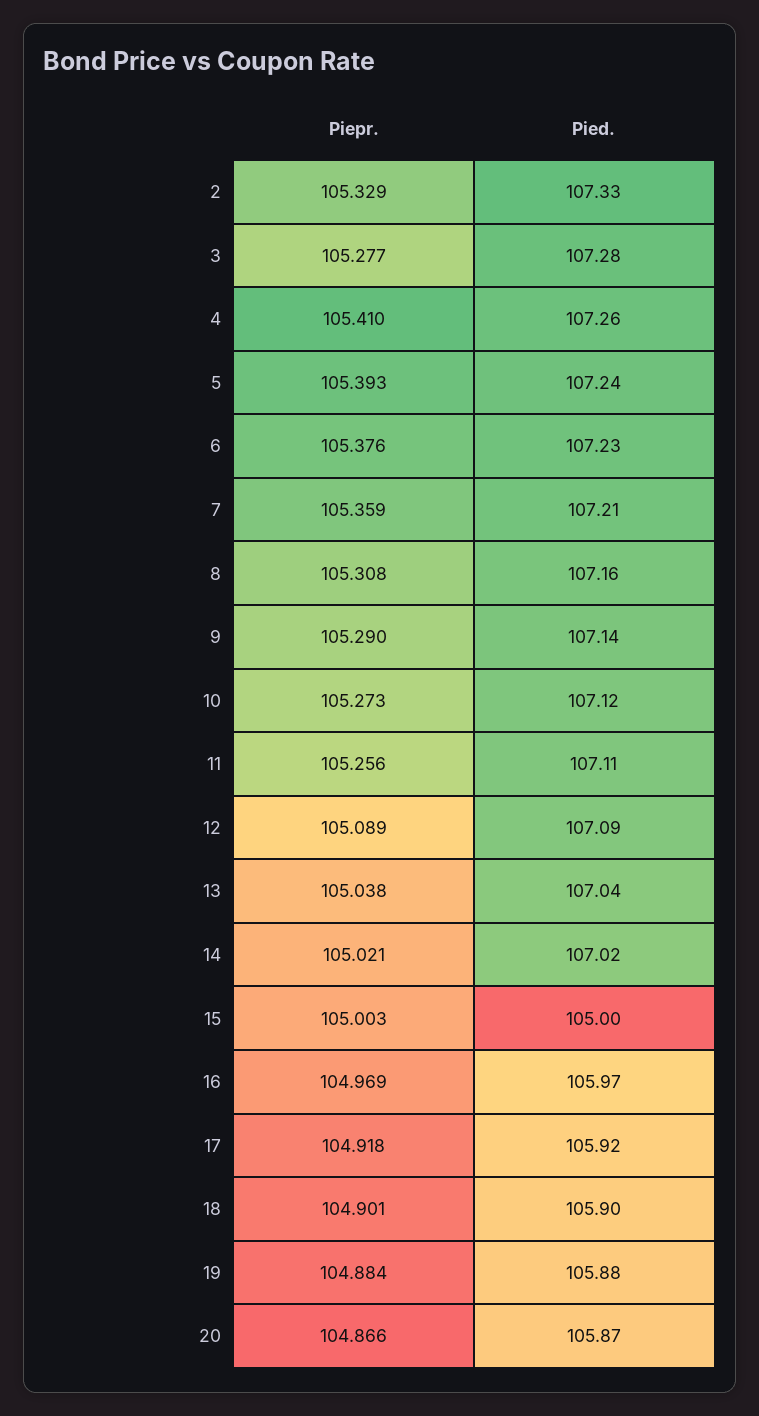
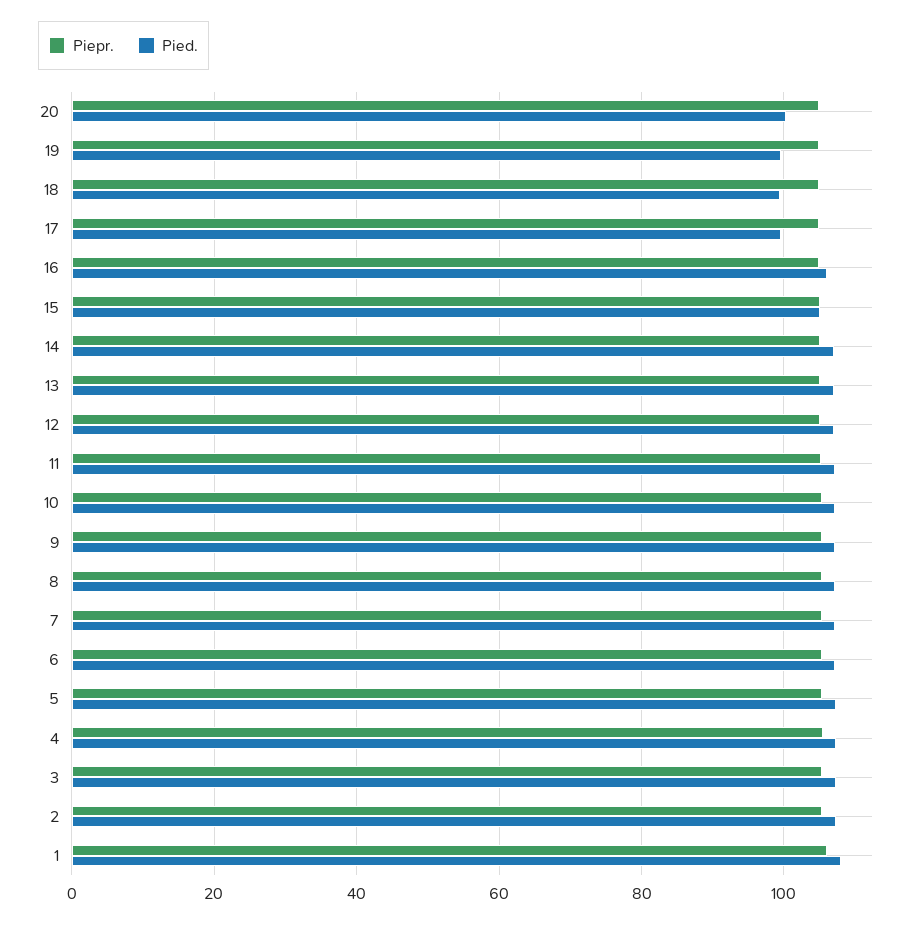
  {
    "Piepr.": {
      "2": 105.329,
      "3": 105.277,
      "4": 105.41,
      "5": 105.393,
      "6": 105.376,
      "7": 105.359,
      "8": 105.308,
      "9": 105.29,
      "10": 105.273,
      "11": 105.256,
      "12": 105.089,
      "13": 105.038,
      "14": 105.021,
      "15": 105.003,
      "16": 104.969,
      "17": 104.918,
      "18": 104.901,
      "19": 104.884,
-     "20": 104.866
+     "20": 104.866,
+     "1": 106
    },
    "Pied.": {
      "2": 107.33,
      "3": 107.28,
      "4": 107.26,
      "5": 107.24,
      "6": 107.23,
      "7": 107.21,
      "8": 107.16,
      "9": 107.14,
      "10": 107.12,
      "11": 107.11,
      "12": 107.09,
      "13": 107.04,
      "14": 107.02,
      "15": 105,
      "16": 105.97,
-     "17": 105.92,
+     "17": 100,
-     "18": 105.9,
+     "18": 100,
-     "19": 105.88,
+     "19": 100,
-     "20": 105.87
+     "20": 100,
+     "1": 108
    }
  }

